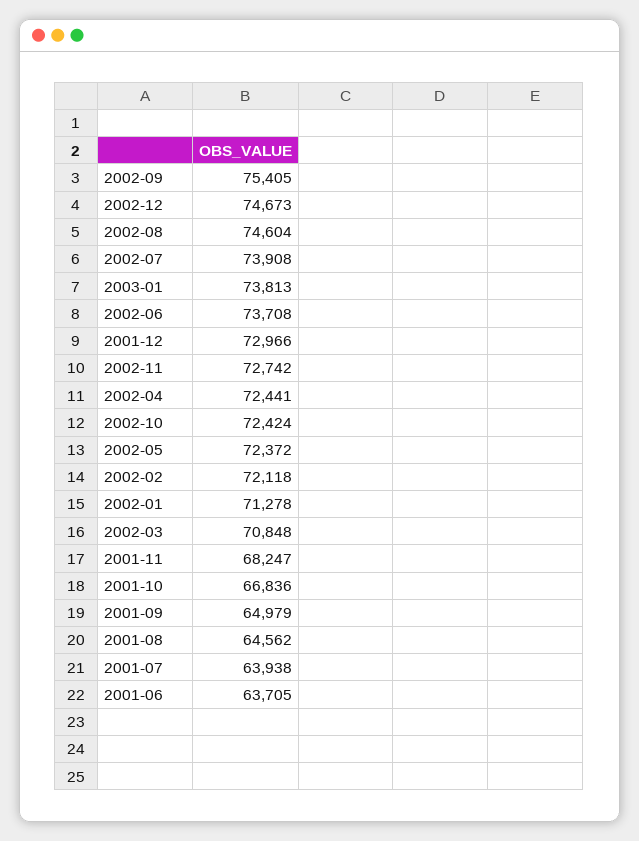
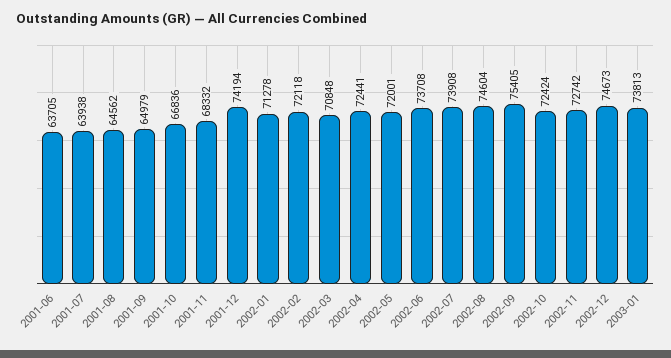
  {
    "2002-09": 75405,
    "2002-12": 74673,
    "2002-08": 74604,
    "2002-07": 73908,
    "2003-01": 73813,
    "2002-06": 73708,
-   "2001-12": 72966,
+   "2001-12": 74194,
    "2002-11": 72742,
    "2002-04": 72441,
    "2002-10": 72424,
-   "2002-05": 72372,
+   "2002-05": 72001,
    "2002-02": 72118,
    "2002-01": 71278,
    "2002-03": 70848,
-   "2001-11": 68247,
+   "2001-11": 68332,
    "2001-10": 66836,
    "2001-09": 64979,
    "2001-08": 64562,
    "2001-07": 63938,
    "2001-06": 63705
  }

